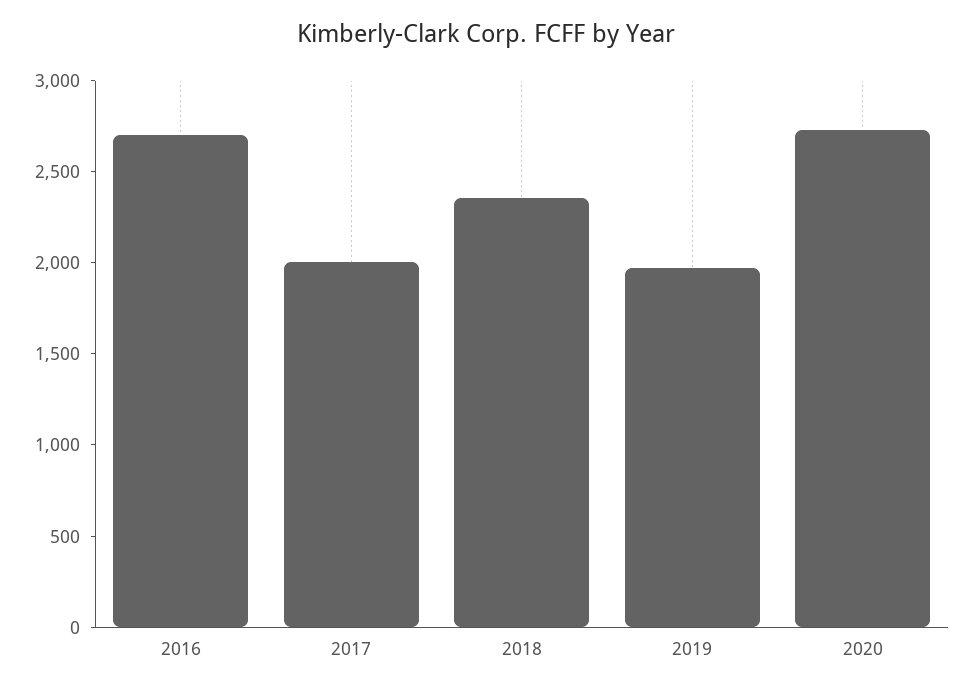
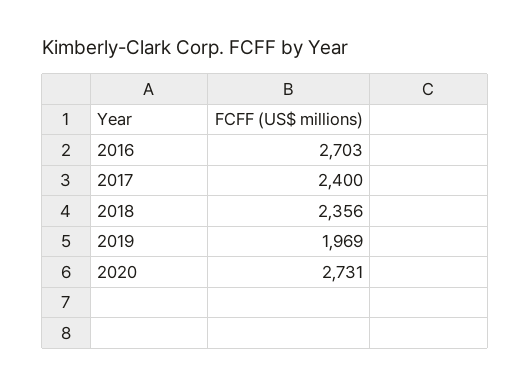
  {
    "2016": 2703,
-   "2017": 2000,
+   "2017": 2400,
    "2018": 2356,
    "2019": 1969,
    "2020": 2731
  }

